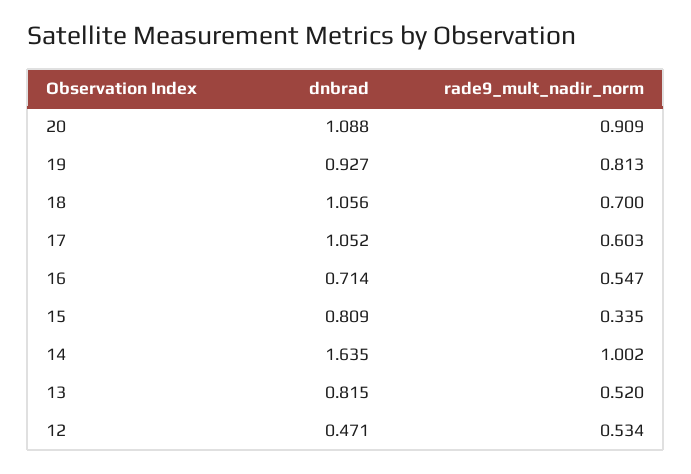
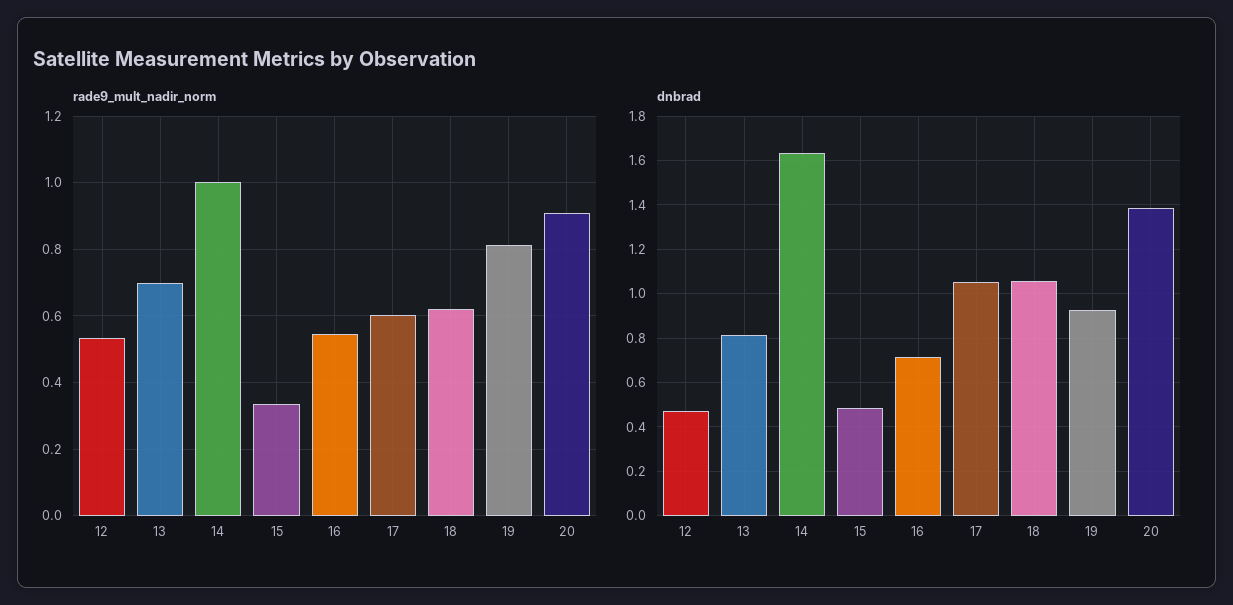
  {
    "dnbrad": {
-     "20": 1.088,
+     "20": 1.4,
      "19": 0.927,
      "18": 1.056,
      "17": 1.052,
      "16": 0.714,
-     "15": 0.809,
+     "15": 0.5,
      "14": 1.635,
      "13": 0.815,
      "12": 0.471
    },
    "rade9_mult_nadir_norm": {
      "20": 0.909,
      "19": 0.813,
-     "18": 0.7,
+     "18": 0.62,
      "17": 0.603,
      "16": 0.547,
      "15": 0.335,
      "14": 1.002,
-     "13": 0.52,
+     "13": 0.7,
      "12": 0.534
    }
  }

